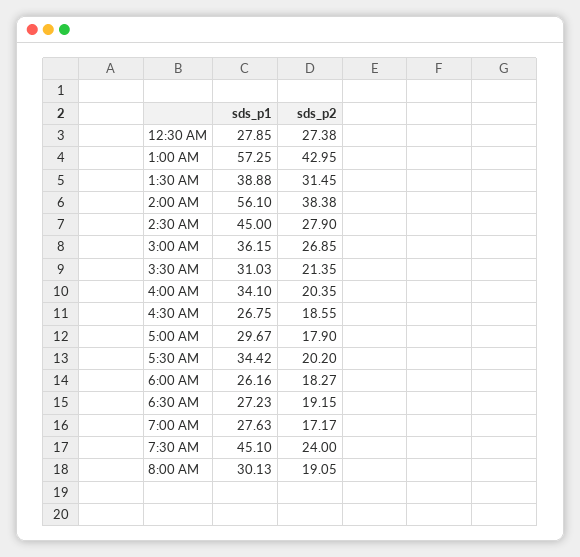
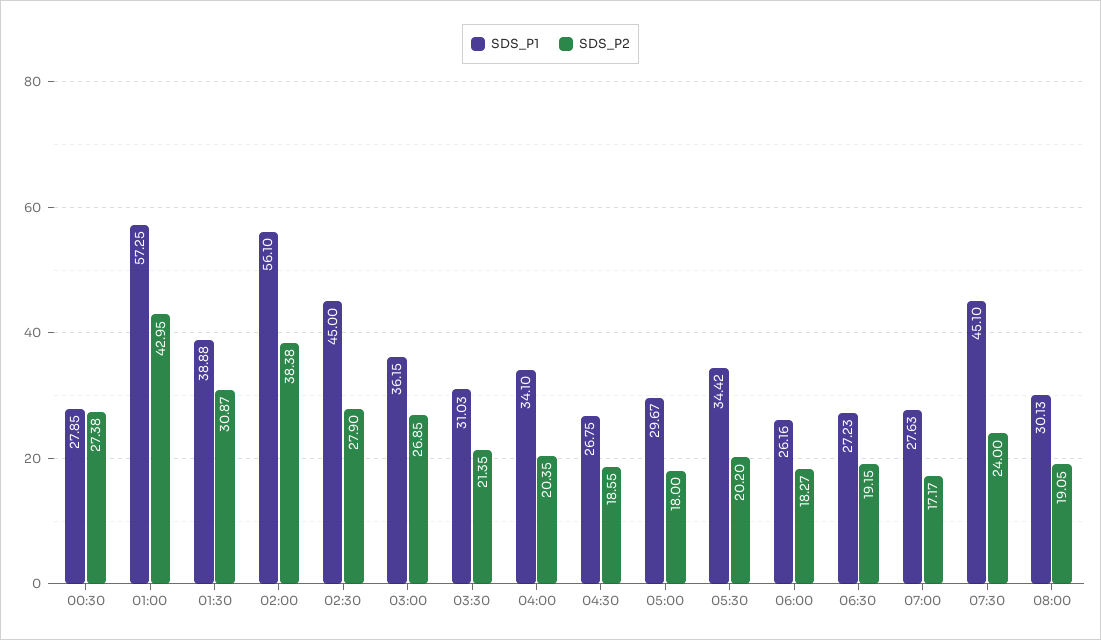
  {
    "sds_p1": {
      "12:30 AM": 27.85,
      "1:00 AM": 57.25,
      "1:30 AM": 38.88,
      "2:00 AM": 56.1,
      "2:30 AM": 45,
      "3:00 AM": 36.15,
      "3:30 AM": 31.03,
      "4:00 AM": 34.1,
      "4:30 AM": 26.75,
      "5:00 AM": 29.67,
      "5:30 AM": 34.42,
      "6:00 AM": 26.16,
      "6:30 AM": 27.23,
      "7:00 AM": 27.63,
      "7:30 AM": 45.1,
      "8:00 AM": 30.13
    },
    "sds_p2": {
      "12:30 AM": 27.38,
      "1:00 AM": 42.95,
-     "1:30 AM": 31.45,
+     "1:30 AM": 30.87,
      "2:00 AM": 38.38,
      "2:30 AM": 27.9,
      "3:00 AM": 26.85,
      "3:30 AM": 21.35,
      "4:00 AM": 20.35,
      "4:30 AM": 18.55,
-     "5:00 AM": 17.9,
+     "5:00 AM": 18,
      "5:30 AM": 20.2,
      "6:00 AM": 18.27,
      "6:30 AM": 19.15,
      "7:00 AM": 17.17,
      "7:30 AM": 24,
      "8:00 AM": 19.05
    }
  }

